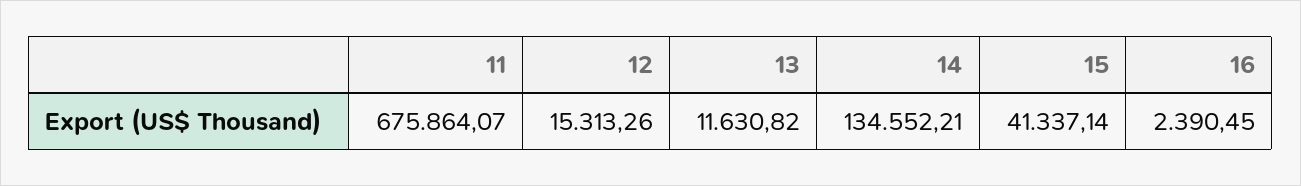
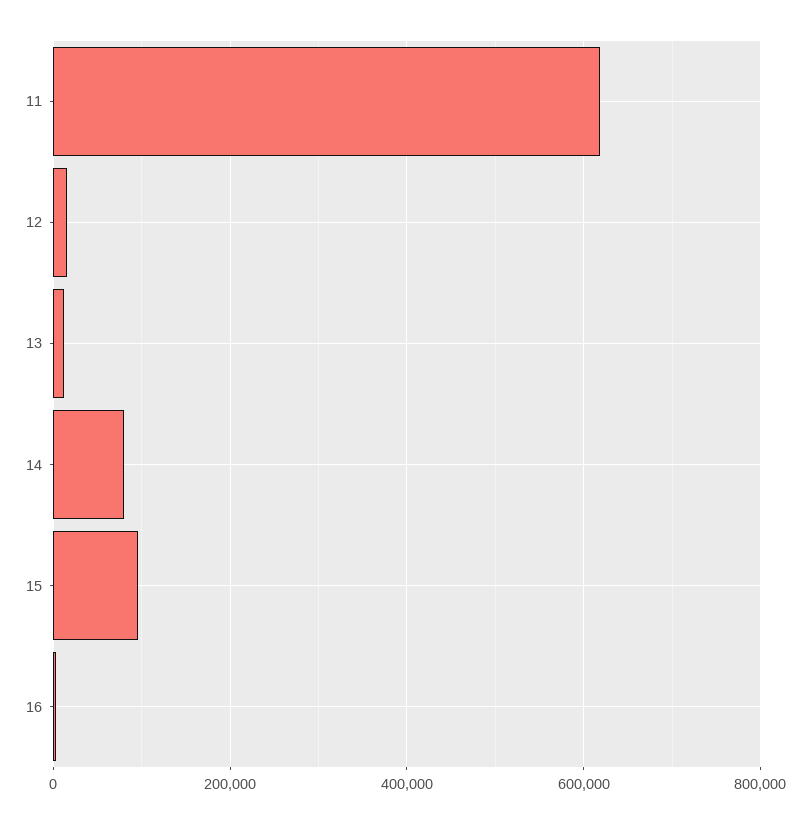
  {
-   "11": 675864.07,
+   "11": 620000,
    "12": 15313.26,
    "13": 11630.82,
-   "14": 134552.21,
+   "14": 80000,
-   "15": 41337.14,
+   "15": 100000,
    "16": 2390.45
  }

